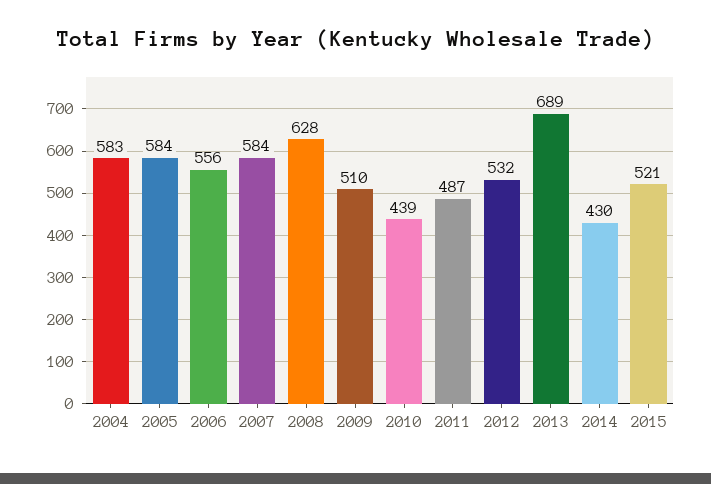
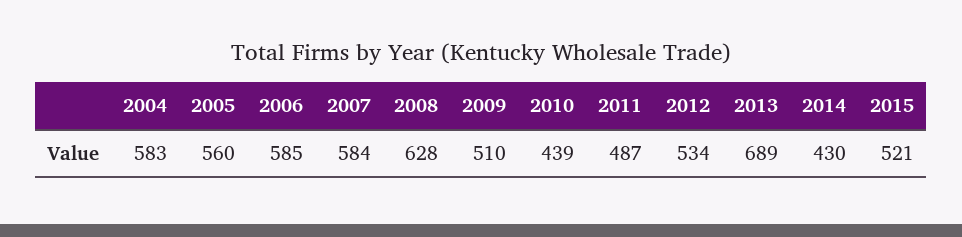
  {
    "2004": 583,
-   "2005": 584,
+   "2005": 560,
-   "2006": 556,
+   "2006": 585,
    "2007": 584,
    "2008": 628,
    "2009": 510,
    "2010": 439,
    "2011": 487,
-   "2012": 532,
+   "2012": 534,
    "2013": 689,
    "2014": 430,
    "2015": 521
  }

